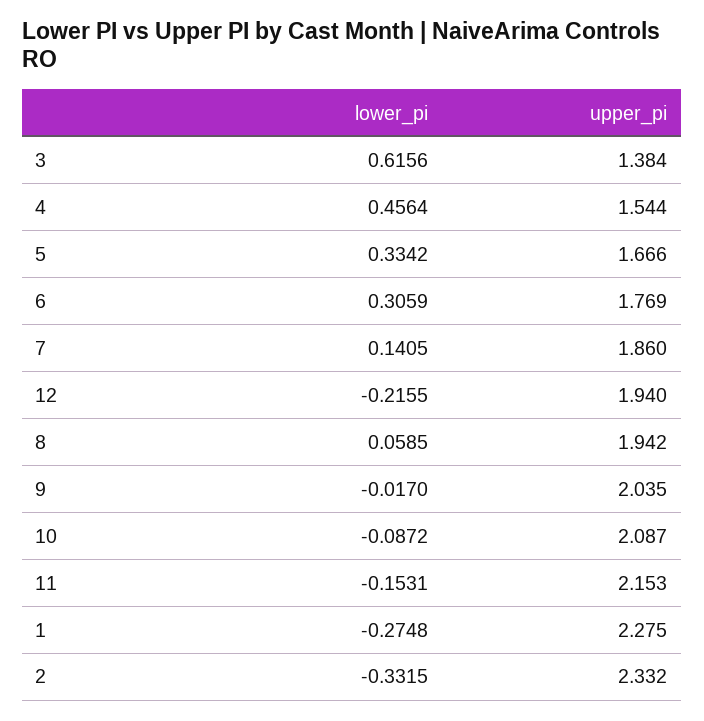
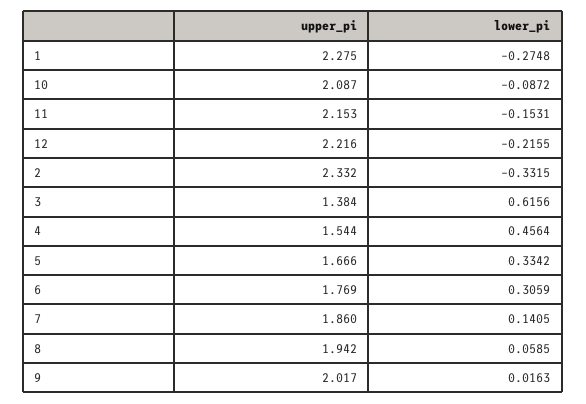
  {
    "lower_pi": {
      "3": 0.6156,
      "4": 0.4564,
      "5": 0.3342,
      "6": 0.3059,
      "7": 0.1405,
      "12": -0.2155,
      "8": 0.0585,
-     "9": -0.017,
+     "9": 0.0163,
      "10": -0.0872,
      "11": -0.1531,
      "1": -0.2748,
      "2": -0.3315
    },
    "upper_pi": {
      "3": 1.384,
      "4": 1.544,
      "5": 1.666,
      "6": 1.769,
      "7": 1.86,
-     "12": 1.94,
+     "12": 2.216,
      "8": 1.942,
-     "9": 2.035,
+     "9": 2.017,
      "10": 2.087,
      "11": 2.153,
      "1": 2.275,
      "2": 2.332
    }
  }

